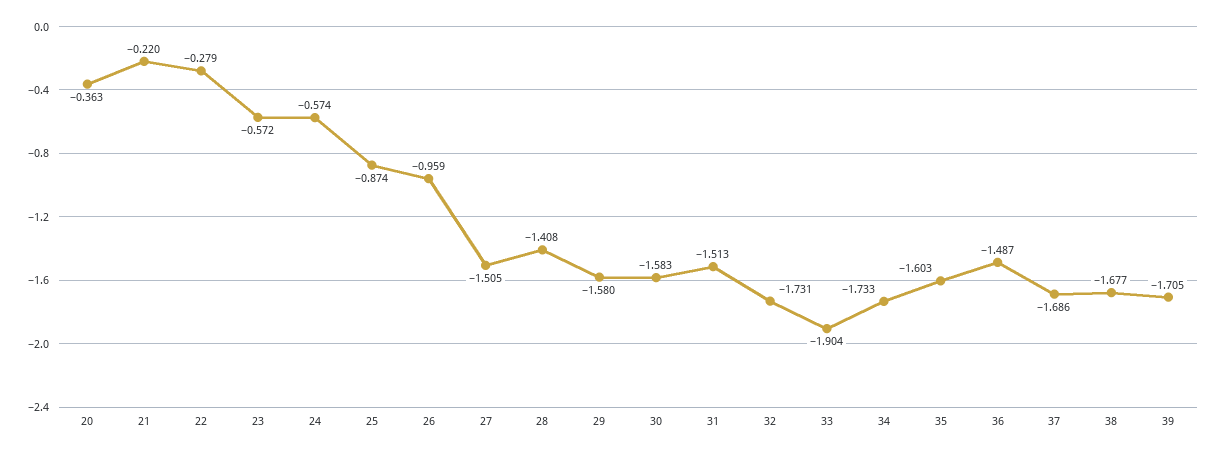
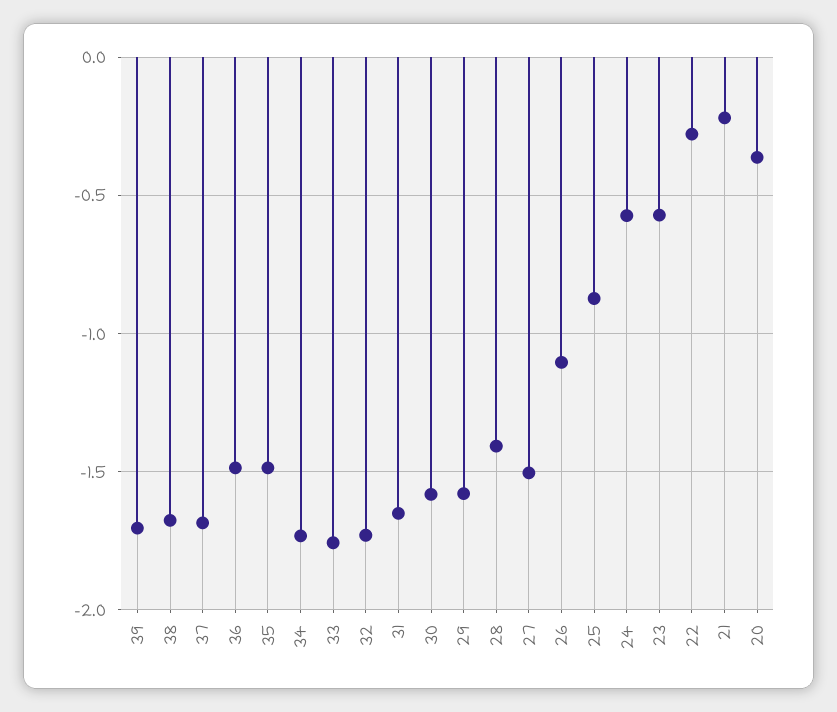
  {
    "20": -0.363,
    "21": -0.22,
    "22": -0.279,
    "23": -0.572,
    "24": -0.574,
    "25": -0.874,
-   "26": -0.959,
+   "26": -1.1,
    "27": -1.505,
    "28": -1.408,
    "29": -1.58,
    "30": -1.583,
-   "31": -1.513,
+   "31": -1.65,
    "32": -1.731,
-   "33": -1.904,
+   "33": -1.75,
    "34": -1.733,
-   "35": -1.603,
+   "35": -1.5,
    "36": -1.487,
    "37": -1.686,
    "38": -1.677,
    "39": -1.705
  }

